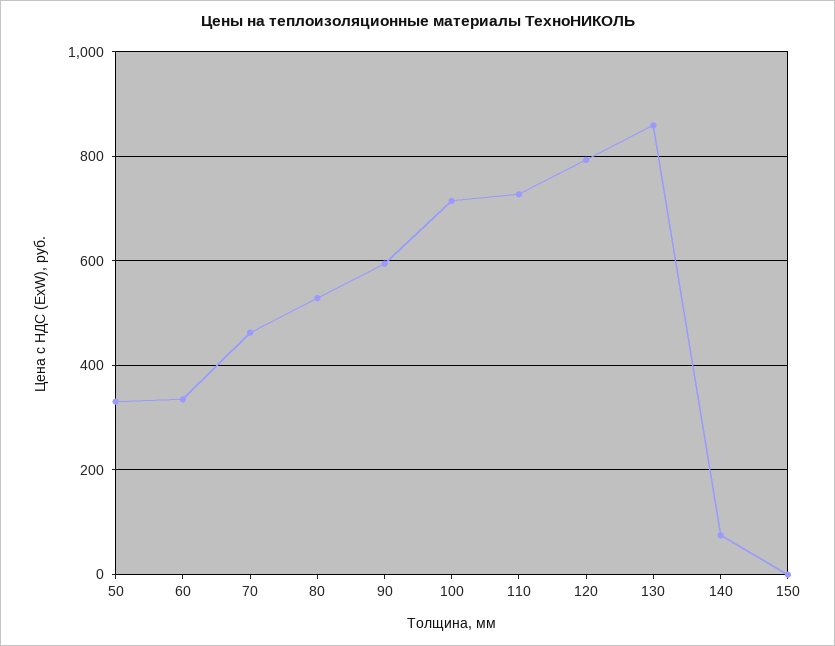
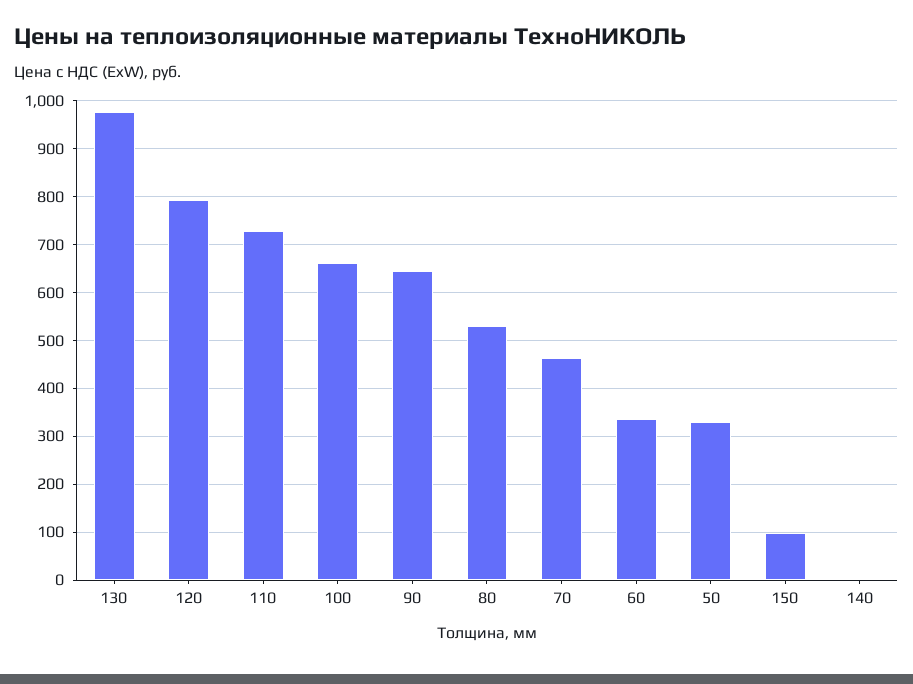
  {
    "50": 340,
    "60": 340,
    "70": 460,
    "80": 520,
-   "90": 600,
+   "90": 640,
-   "100": 720,
+   "100": 660,
    "110": 720,
    "120": 800,
-   "130": 860,
+   "130": 980,
-   "140": 80,
+   "140": 0,
-   "150": 0
+   "150": 100
  }

